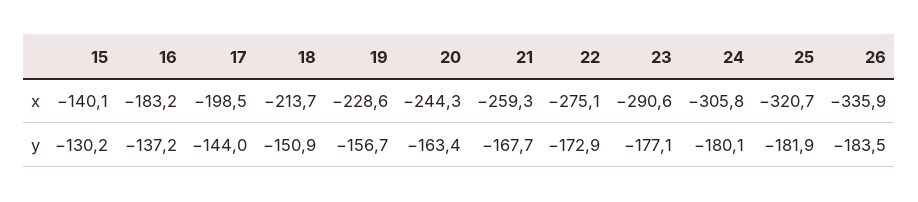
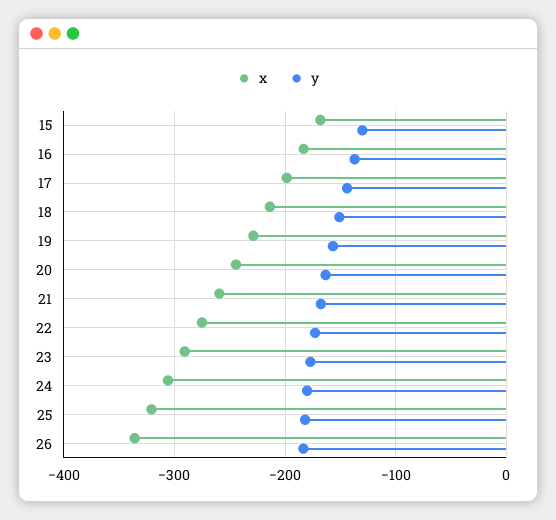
  {
    "x": {
-     "15": -140.1,
+     "15": -170,
      "16": -183.2,
      "17": -198.5,
      "18": -213.7,
      "19": -228.6,
      "20": -244.3,
      "21": -259.3,
      "22": -275.1,
      "23": -290.6,
      "24": -305.8,
      "25": -320.7,
      "26": -335.9
    },
    "y": {
      "15": -130.2,
      "16": -137.2,
      "17": -144,
      "18": -150.9,
      "19": -156.7,
      "20": -163.4,
      "21": -167.7,
      "22": -172.9,
      "23": -177.1,
      "24": -180.1,
      "25": -181.9,
      "26": -183.5
    }
  }

